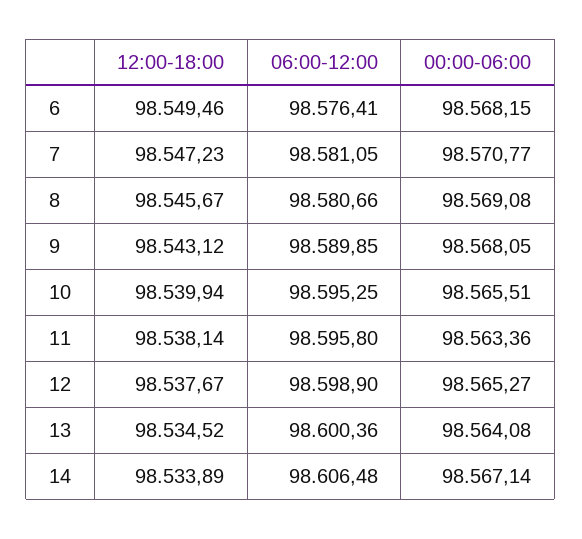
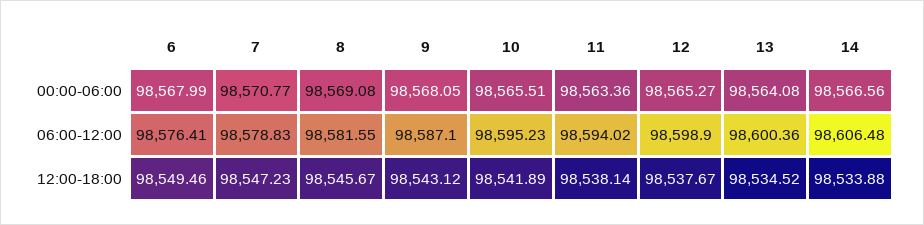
  {
    "12:00-18:00": {
      "6": 98549.46,
      "7": 98547.23,
      "8": 98545.67,
      "9": 98543.12,
-     "10": 98539.94,
+     "10": 98541.89,
      "11": 98538.14,
      "12": 98537.67,
      "13": 98534.52,
-     "14": 98533.89
+     "14": 98533.88
    },
    "06:00-12:00": {
      "6": 98576.41,
-     "7": 98581.05,
+     "7": 98578.83,
-     "8": 98580.66,
+     "8": 98581.55,
-     "9": 98589.85,
+     "9": 98587.1,
-     "10": 98595.25,
+     "10": 98595.23,
-     "11": 98595.8,
+     "11": 98594.02,
      "12": 98598.9,
      "13": 98600.36,
      "14": 98606.48
    },
    "00:00-06:00": {
-     "6": 98568.15,
+     "6": 98567.99,
      "7": 98570.77,
      "8": 98569.08,
      "9": 98568.05,
      "10": 98565.51,
      "11": 98563.36,
      "12": 98565.27,
      "13": 98564.08,
-     "14": 98567.14
+     "14": 98566.56
    }
  }

